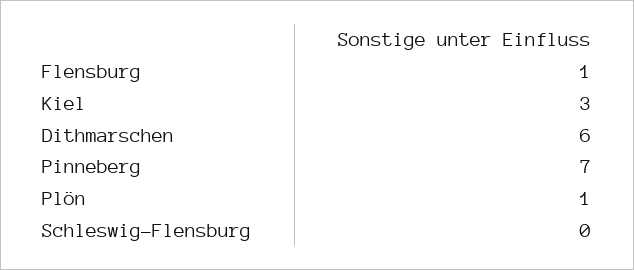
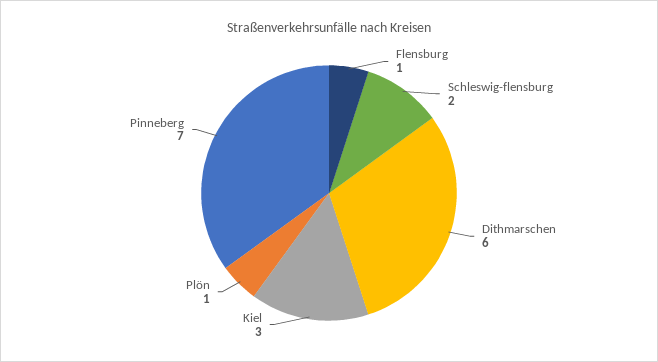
  {
    "Flensburg": 1,
    "Kiel": 3,
    "Dithmarschen": 6,
    "Pinneberg": 7,
    "Plön": 1,
-   "Schleswig-Flensburg": 0
+   "Schleswig-Flensburg": 2
  }

